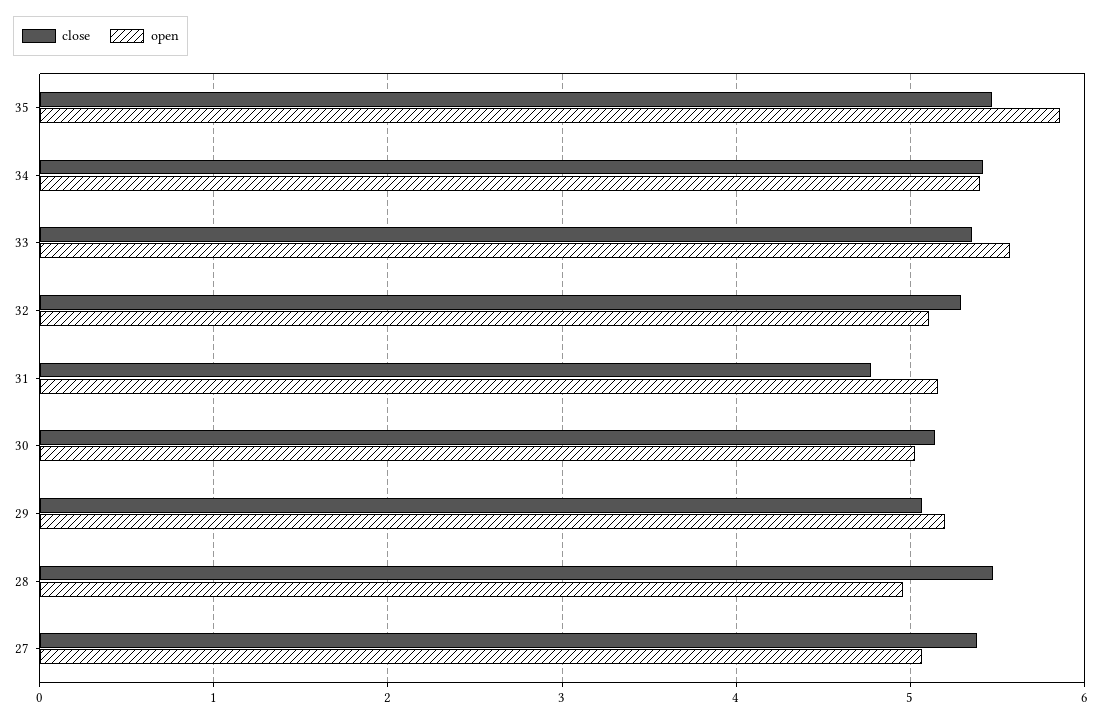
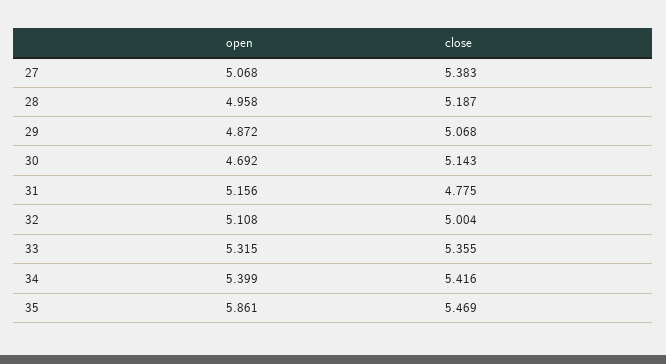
  {
    "close": {
      "35": 5.469,
      "34": 5.416,
      "33": 5.355,
-     "32": 5.3,
+     "32": 5.004,
      "31": 4.775,
      "30": 5.143,
      "29": 5.068,
-     "28": 5.5,
+     "28": 5.187,
      "27": 5.383
    },
    "open": {
      "35": 5.861,
      "34": 5.399,
-     "33": 5.6,
+     "33": 5.315,
      "32": 5.108,
      "31": 5.156,
-     "30": 5,
+     "30": 4.692,
-     "29": 5.2,
+     "29": 4.872,
      "28": 4.958,
      "27": 5.068
    }
  }

